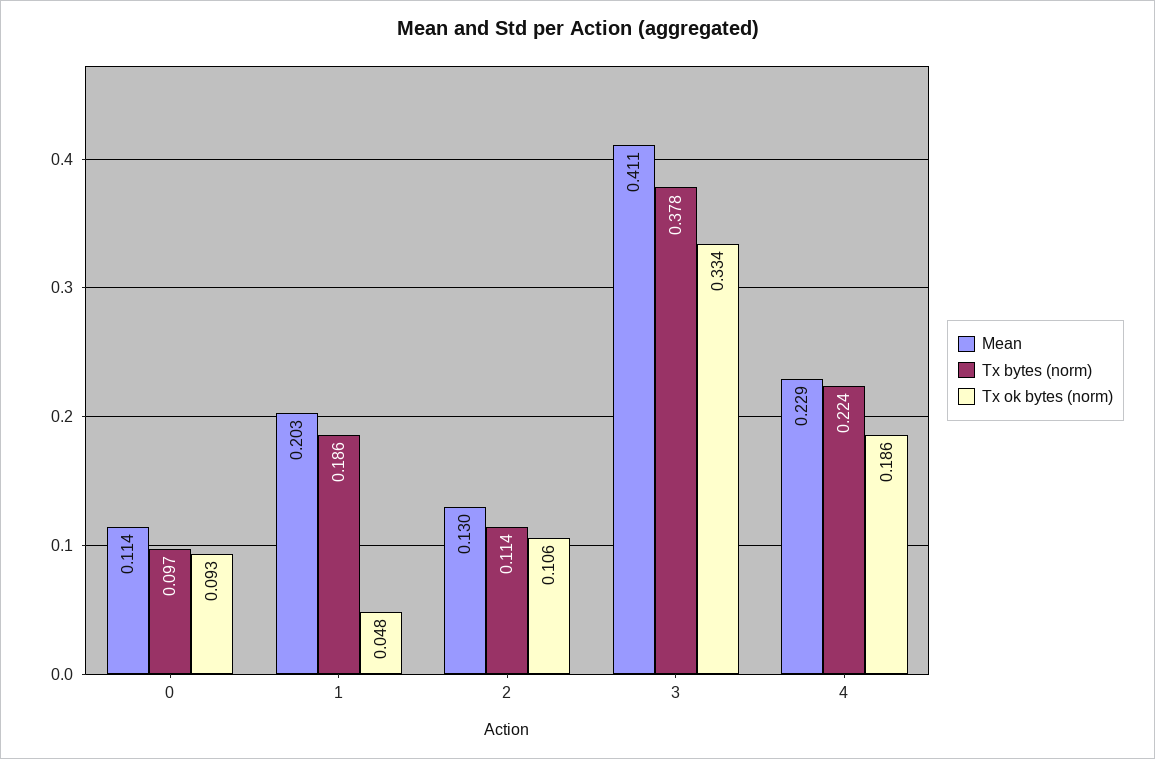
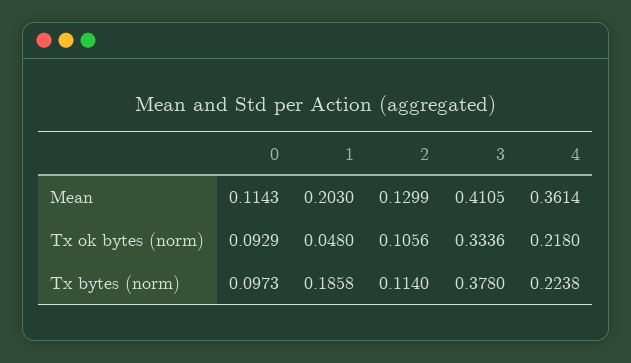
  {
    "Mean": {
      "0": 0.1143,
      "1": 0.203,
      "2": 0.1299,
      "3": 0.4105,
-     "4": 0.229
+     "4": 0.3614
    },
    "Tx bytes (norm)": {
      "0": 0.0973,
      "1": 0.1858,
      "2": 0.114,
      "3": 0.378,
      "4": 0.2238
    },
    "Tx ok bytes (norm)": {
      "0": 0.0929,
      "1": 0.048,
      "2": 0.1056,
      "3": 0.3336,
-     "4": 0.186
+     "4": 0.218
    }
  }

